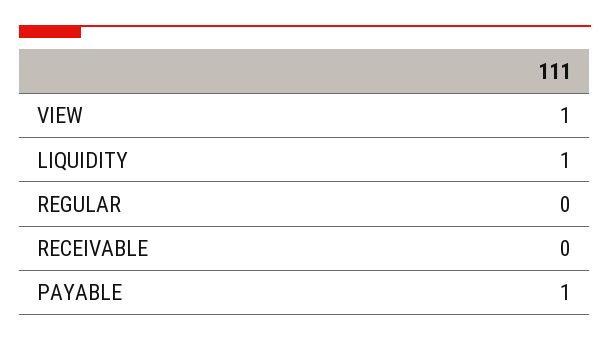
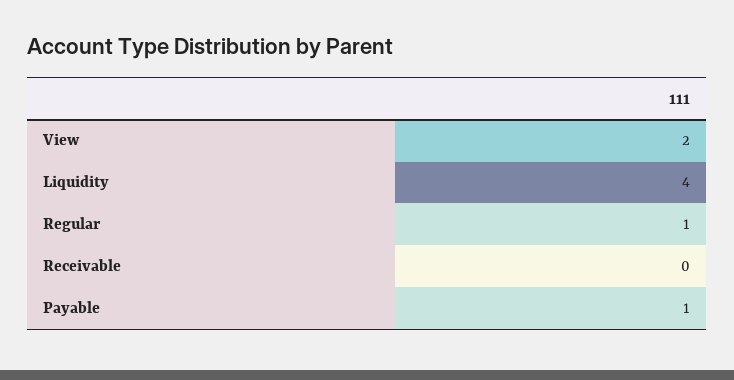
  {
-   "VIEW": 1,
+   "VIEW": 2,
-   "LIQUIDITY": 1,
+   "LIQUIDITY": 4,
-   "REGULAR": 0,
+   "REGULAR": 1,
    "RECEIVABLE": 0,
    "PAYABLE": 1
  }

